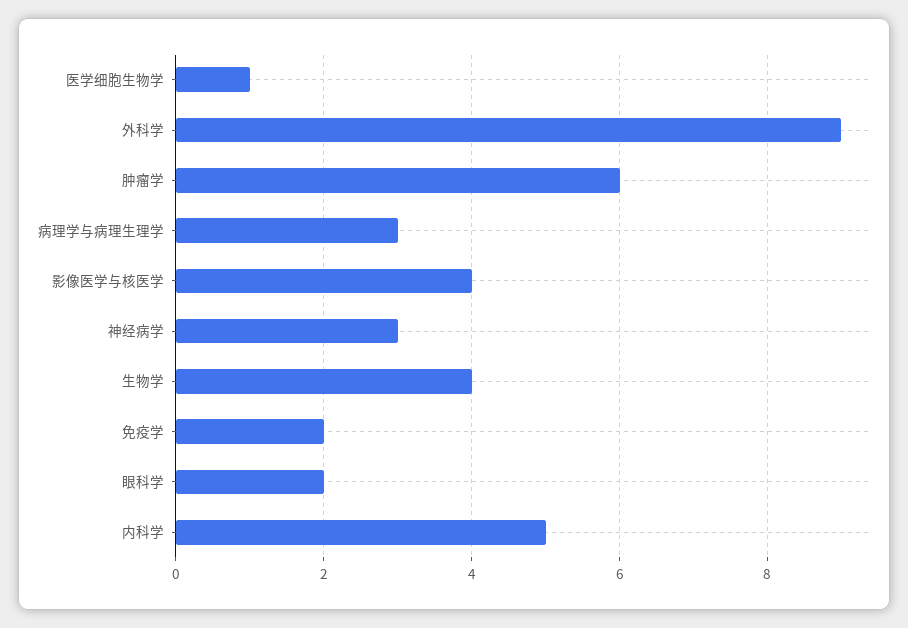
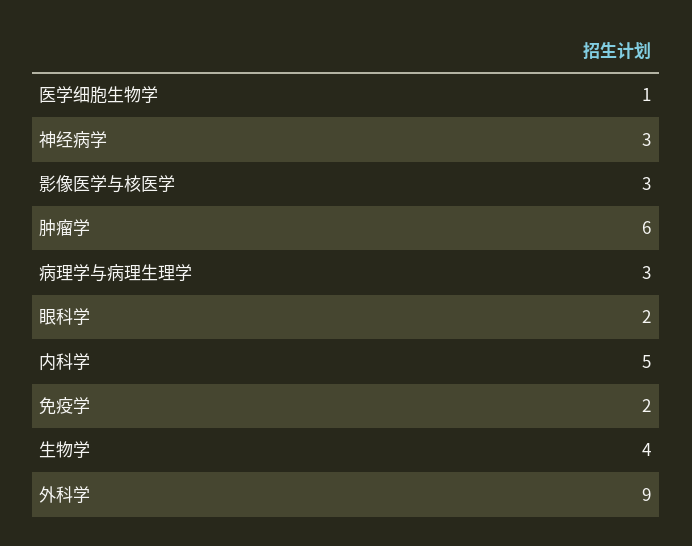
  {
    "医学细胞生物学": 1,
    "外科学": 9,
    "肿瘤学": 6,
    "病理学与病理生理学": 3,
-   "影像医学与核医学": 4,
+   "影像医学与核医学": 3,
    "神经病学": 3,
    "生物学": 4,
    "免疫学": 2,
    "眼科学": 2,
    "内科学": 5
  }

